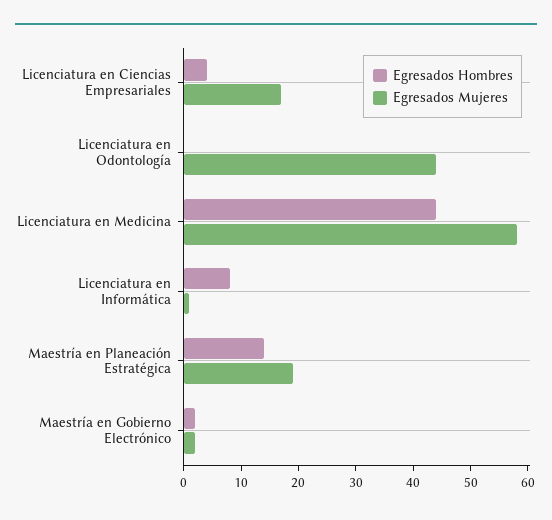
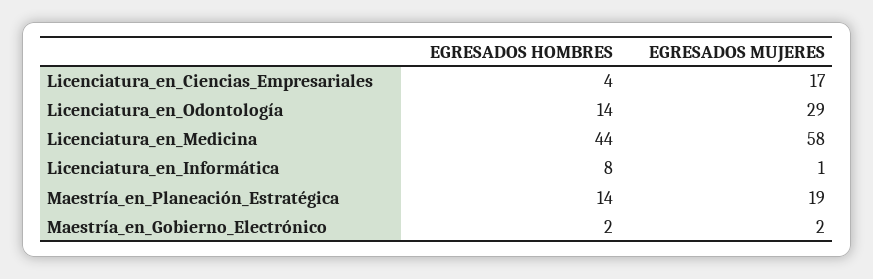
  {
    "Egresados Hombres": {
      "Licenciatura en Ciencias Empresariales": 4,
-     "Licenciatura en Odontología": 0,
+     "Licenciatura en Odontología": 14,
      "Licenciatura en Medicina": 44,
      "Licenciatura en Informática": 8,
      "Maestría en Planeación Estratégica": 14,
      "Maestría en Gobierno Electrónico": 2
    },
    "Egresados Mujeres": {
      "Licenciatura en Ciencias Empresariales": 17,
-     "Licenciatura en Odontología": 45,
+     "Licenciatura en Odontología": 29,
      "Licenciatura en Medicina": 58,
      "Licenciatura en Informática": 1,
      "Maestría en Planeación Estratégica": 19,
      "Maestría en Gobierno Electrónico": 2
    }
  }

